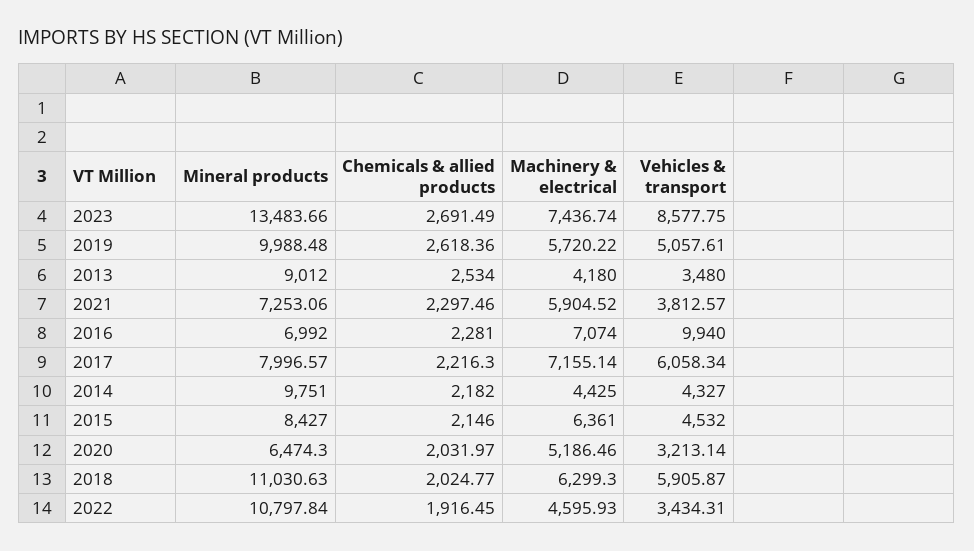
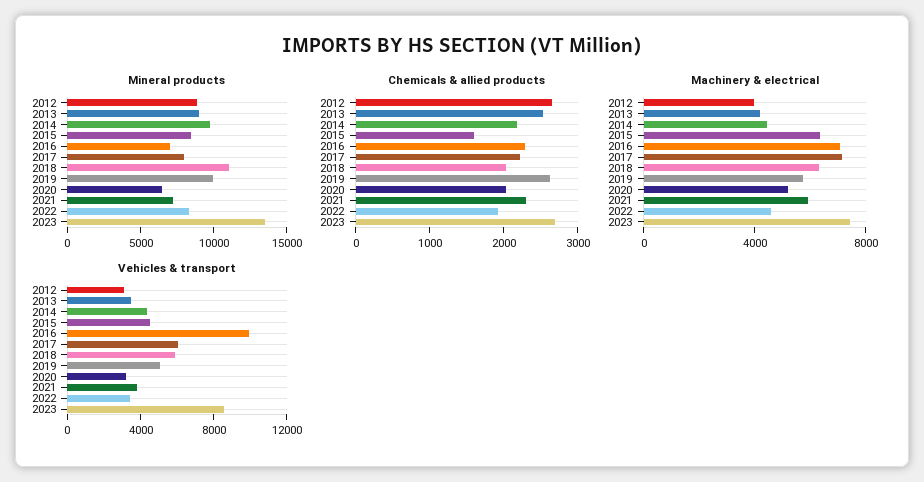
  {
    "Mineral products": {
      "2023": 13483.66,
      "2019": 9988.48,
      "2013": 9012,
      "2021": 7253.06,
      "2016": 6992,
      "2017": 7996.57,
      "2014": 9751,
      "2015": 8427,
      "2020": 6474.3,
      "2018": 11030.63,
-     "2022": 10797.84
+     "2022": 8000,
+     "2012": 9000
    },
    "Chemicals & allied products": {
      "2023": 2691.49,
      "2019": 2618.36,
      "2013": 2534,
      "2021": 2297.46,
      "2016": 2281,
      "2017": 2216.3,
      "2014": 2182,
-     "2015": 2146,
+     "2015": 1600,
      "2020": 2031.97,
      "2018": 2024.77,
-     "2022": 1916.45
+     "2022": 1916.45,
+     "2012": 2600
    },
    "Machinery & electrical": {
      "2023": 7436.74,
      "2019": 5720.22,
      "2013": 4180,
      "2021": 5904.52,
      "2016": 7074,
      "2017": 7155.14,
      "2014": 4425,
      "2015": 6361,
      "2020": 5186.46,
      "2018": 6299.3,
-     "2022": 4595.93
+     "2022": 4595.93,
+     "2012": 4000
    },
    "Vehicles & transport": {
      "2023": 8577.75,
      "2019": 5057.61,
      "2013": 3480,
      "2021": 3812.57,
      "2016": 9940,
      "2017": 6058.34,
      "2014": 4327,
      "2015": 4532,
      "2020": 3213.14,
      "2018": 5905.87,
-     "2022": 3434.31
+     "2022": 3434.31,
+     "2012": 3000
    }
  }

